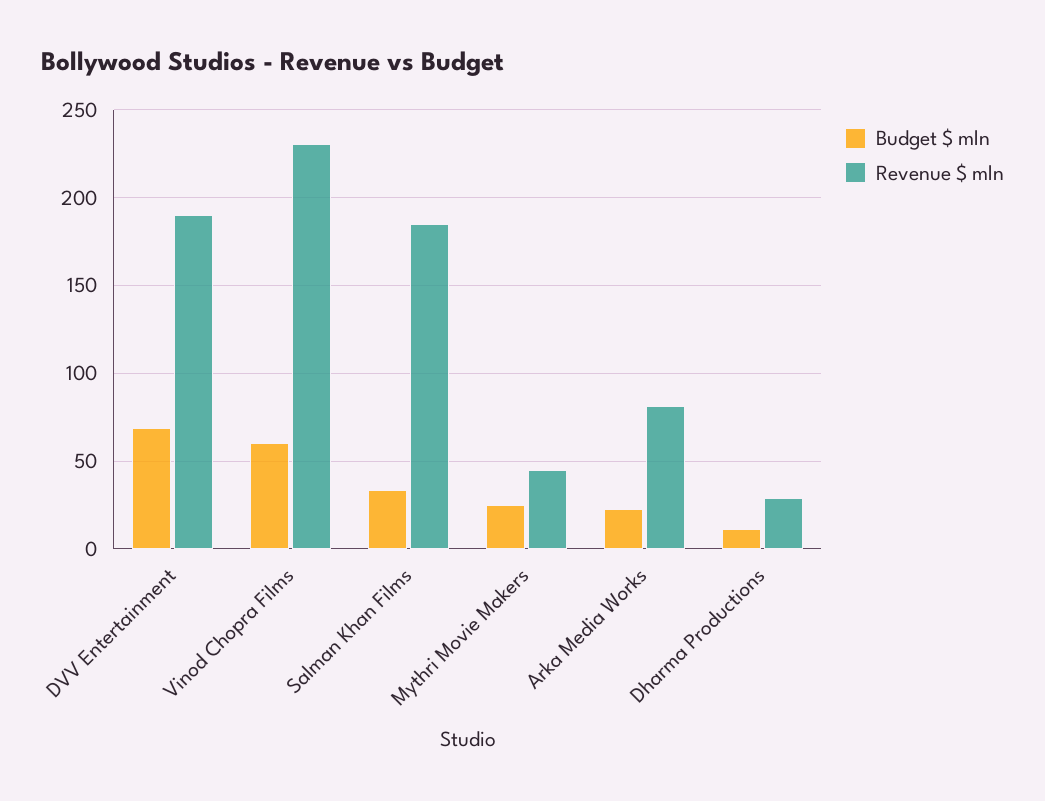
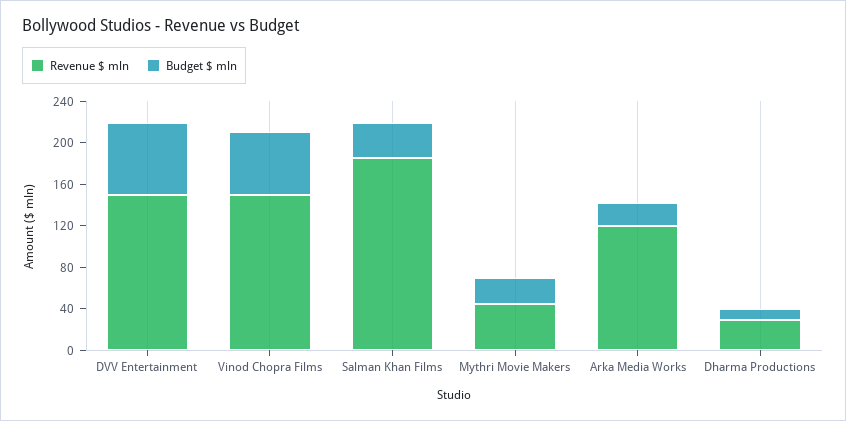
  {
    "Budget $ mln": {
      "DVV Entertainment": 70,
      "Vinod Chopra Films": 60,
      "Salman Khan Films": 35,
      "Mythri Movie Makers": 25,
      "Arka Media Works": 25,
      "Dharma Productions": 10
    },
    "Revenue $ mln": {
-     "DVV Entertainment": 190,
+     "DVV Entertainment": 150,
-     "Vinod Chopra Films": 230,
+     "Vinod Chopra Films": 150,
      "Salman Khan Films": 185,
      "Mythri Movie Makers": 45,
-     "Arka Media Works": 80,
+     "Arka Media Works": 120,
      "Dharma Productions": 30
    }
  }

